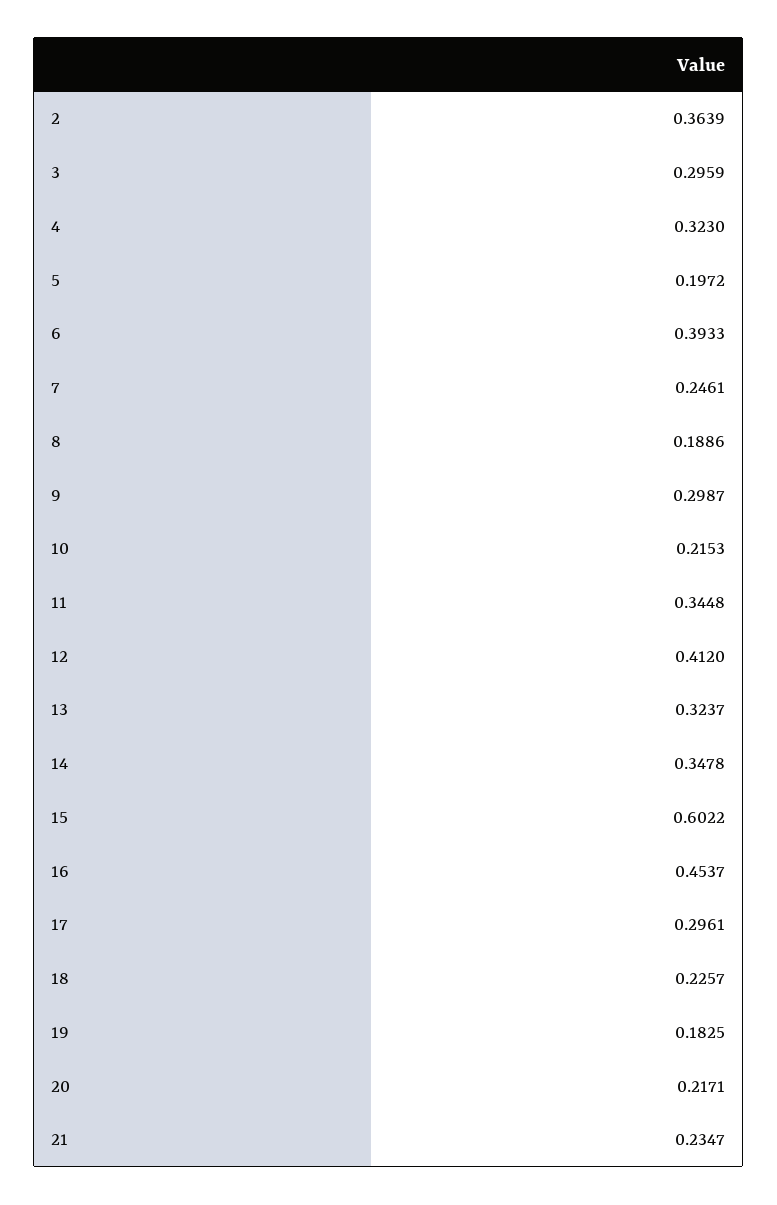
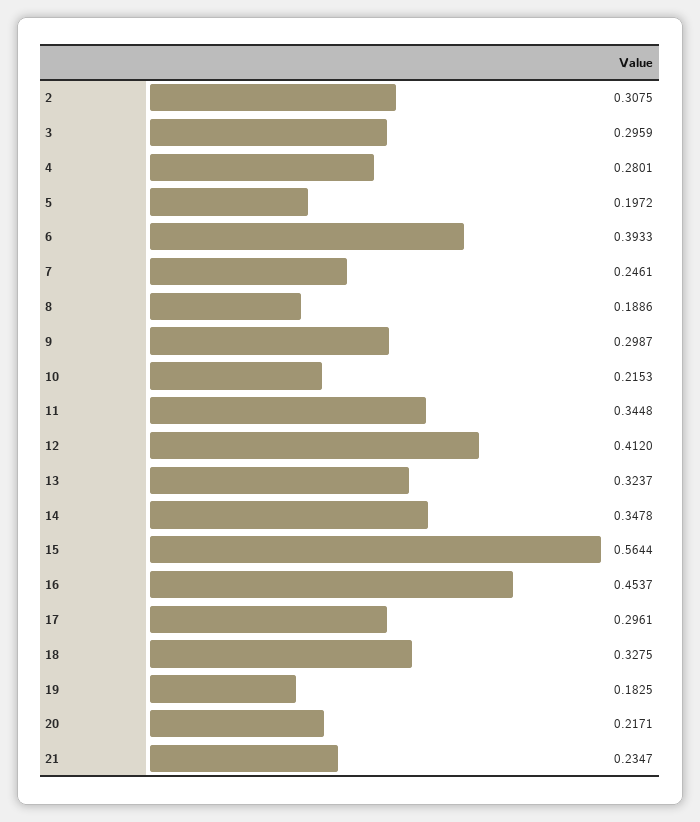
  {
-   "2": 0.3639,
+   "2": 0.3075,
    "3": 0.2959,
-   "4": 0.323,
+   "4": 0.2801,
    "5": 0.1972,
    "6": 0.3933,
    "7": 0.2461,
    "8": 0.1886,
    "9": 0.2987,
    "10": 0.2153,
    "11": 0.3448,
    "12": 0.412,
    "13": 0.3237,
    "14": 0.3478,
-   "15": 0.6022,
+   "15": 0.5644,
    "16": 0.4537,
    "17": 0.2961,
-   "18": 0.2257,
+   "18": 0.3275,
    "19": 0.1825,
    "20": 0.2171,
    "21": 0.2347
  }

